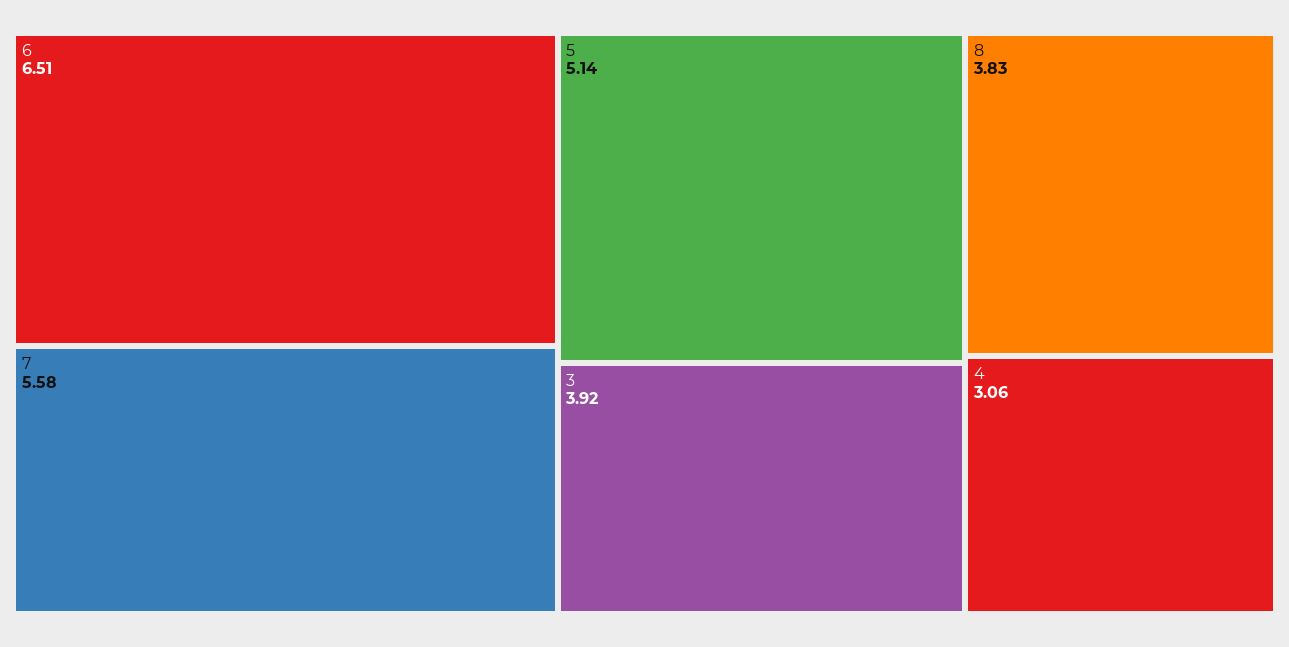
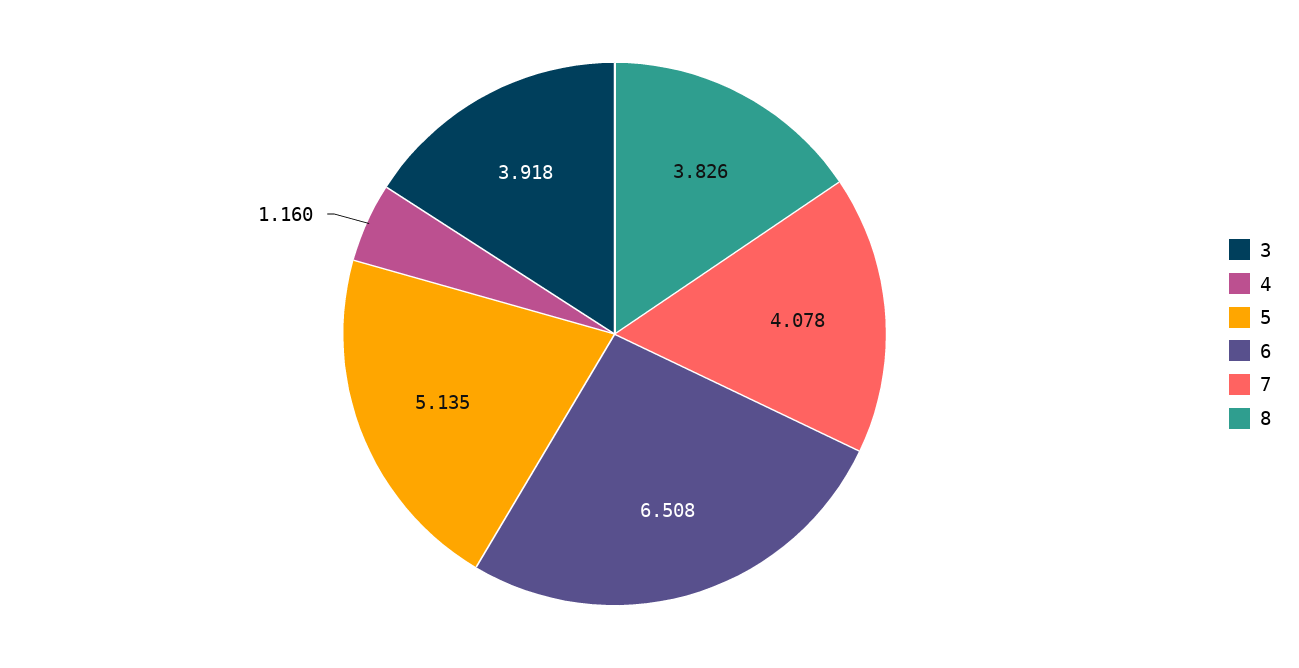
  {
    "6": 6.508,
-   "7": 5.58,
+   "7": 4.078,
    "5": 5.135,
    "3": 3.918,
    "8": 3.826,
-   "4": 3.06
+   "4": 1.16
  }

